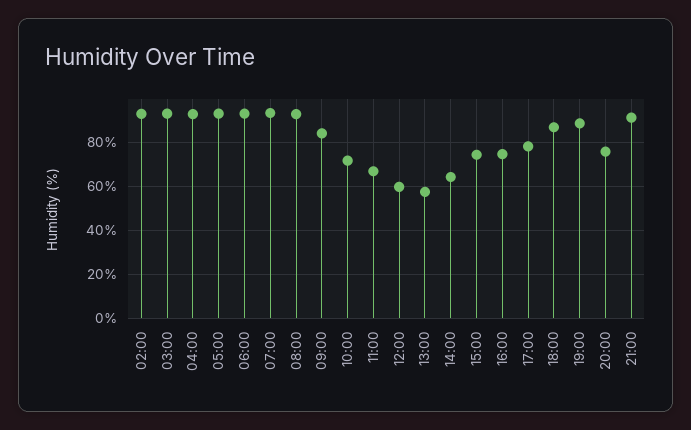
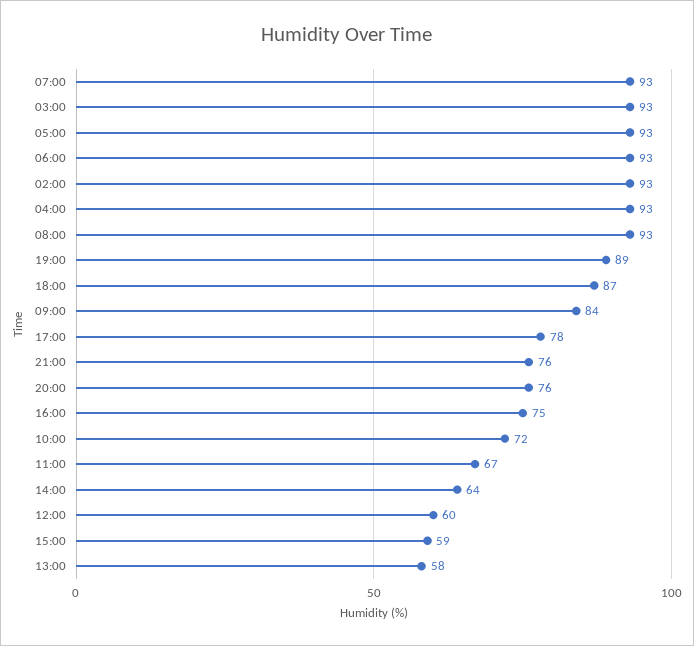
  {
    "02:00": 93,
    "03:00": 93,
    "04:00": 93,
    "05:00": 93,
    "06:00": 93,
    "07:00": 93,
    "08:00": 93,
    "09:00": 84,
    "10:00": 72,
    "11:00": 67,
    "12:00": 60,
    "13:00": 58,
    "14:00": 64,
-   "15:00": 75,
+   "15:00": 59,
    "16:00": 75,
    "17:00": 78,
    "18:00": 87,
    "19:00": 89,
    "20:00": 76,
-   "21:00": 90
+   "21:00": 76
  }

